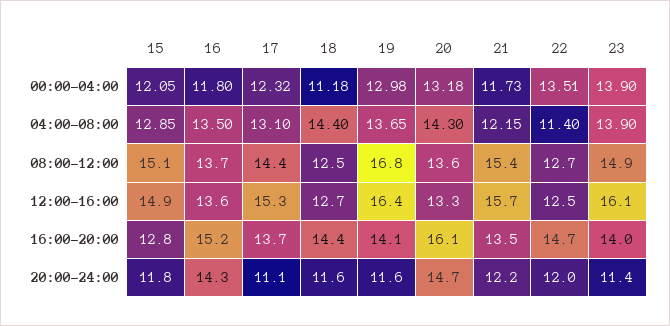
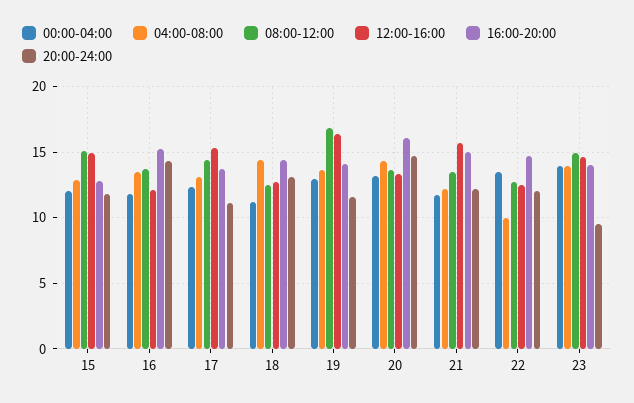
  {
    "00:00-04:00": {
      "15": 12.05,
      "16": 11.8,
      "17": 12.32,
      "18": 11.18,
      "19": 12.98,
      "20": 13.18,
      "21": 11.73,
      "22": 13.51,
      "23": 13.9
    },
    "04:00-08:00": {
      "15": 12.85,
      "16": 13.5,
      "17": 13.1,
      "18": 14.4,
      "19": 13.65,
      "20": 14.3,
      "21": 12.15,
-     "22": 11.4,
+     "22": 10,
      "23": 13.9
    },
    "08:00-12:00": {
      "15": 15.1,
      "16": 13.7,
      "17": 14.4,
      "18": 12.5,
      "19": 16.8,
      "20": 13.6,
-     "21": 15.4,
+     "21": 13.5,
      "22": 12.7,
      "23": 14.9
    },
    "12:00-16:00": {
      "15": 14.9,
-     "16": 13.6,
+     "16": 12,
      "17": 15.3,
      "18": 12.7,
      "19": 16.4,
      "20": 13.3,
      "21": 15.7,
      "22": 12.5,
-     "23": 16.1
+     "23": 14.5
    },
    "16:00-20:00": {
      "15": 12.8,
      "16": 15.2,
      "17": 13.7,
      "18": 14.4,
      "19": 14.1,
      "20": 16.1,
-     "21": 13.5,
+     "21": 15,
      "22": 14.7,
      "23": 14
    },
    "20:00-24:00": {
      "15": 11.8,
      "16": 14.3,
      "17": 11.1,
-     "18": 11.6,
+     "18": 13,
      "19": 11.6,
      "20": 14.7,
      "21": 12.2,
      "22": 12,
-     "23": 11.4
+     "23": 9.5
    }
  }

